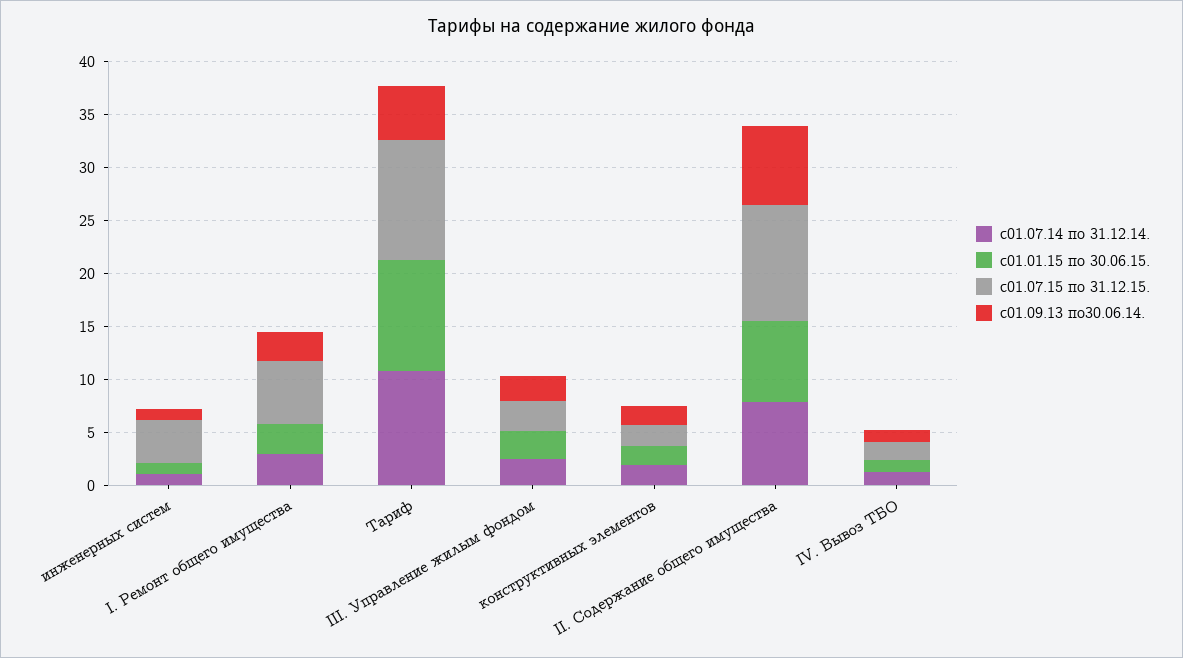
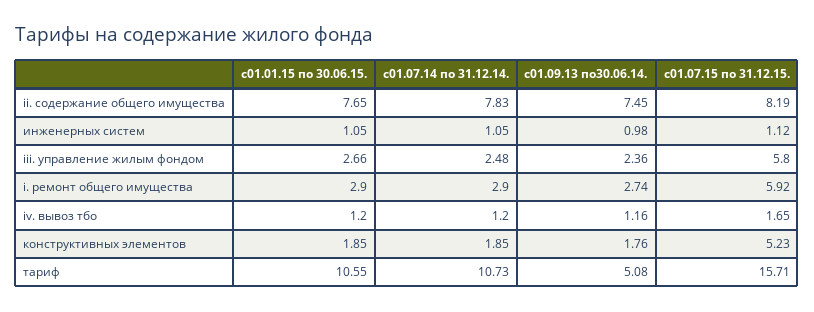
  {
    "с01.07.14 по 31.12.14.": {
      "инженерных систем": 1.05,
      "I. Ремонт общего имущества": 2.9,
      "Тариф": 10.73,
      "III. Управление жилым фондом": 2.48,
      "конструктивных элементов": 1.85,
      "II. Содержание общего имущества": 7.83,
      "IV. Вывоз ТБО": 1.2
    },
    "с01.01.15 по 30.06.15.": {
      "инженерных систем": 1.05,
      "I. Ремонт общего имущества": 2.9,
      "Тариф": 10.55,
      "III. Управление жилым фондом": 2.66,
      "конструктивных элементов": 1.85,
      "II. Содержание общего имущества": 7.65,
      "IV. Вывоз ТБО": 1.2
    },
    "с01.07.15 по 31.12.15.": {
-     "инженерных систем": 4,
+     "инженерных систем": 1.12,
      "I. Ремонт общего имущества": 5.92,
-     "Тариф": 11,
+     "Тариф": 15.71,
-     "III. Управление жилым фондом": 3,
+     "III. Управление жилым фондом": 5.8,
-     "конструктивных элементов": 2,
+     "конструктивных элементов": 5.23,
-     "II. Содержание общего имущества": 11,
+     "II. Содержание общего имущества": 8.19,
      "IV. Вывоз ТБО": 1.65
    },
    "с01.09.13 по30.06.14.": {
      "инженерных систем": 0.98,
      "I. Ремонт общего имущества": 2.74,
      "Тариф": 5.08,
      "III. Управление жилым фондом": 2.36,
      "конструктивных элементов": 1.76,
      "II. Содержание общего имущества": 7.45,
      "IV. Вывоз ТБО": 1.16
    }
  }

